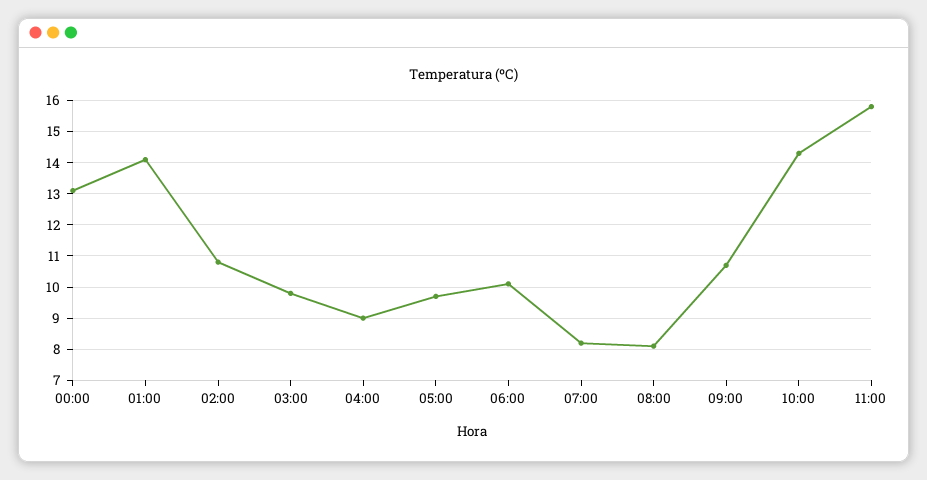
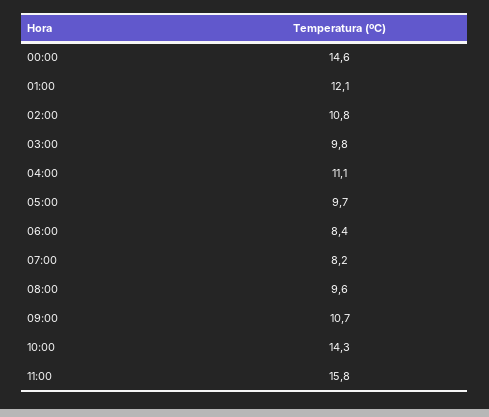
  {
-   "00:00": 13,
+   "00:00": 14.6,
-   "01:00": 14,
+   "01:00": 12.1,
    "02:00": 10.8,
    "03:00": 9.8,
-   "04:00": 9,
+   "04:00": 11.1,
    "05:00": 9.7,
-   "06:00": 10,
+   "06:00": 8.4,
    "07:00": 8.2,
-   "08:00": 8,
+   "08:00": 9.6,
    "09:00": 10.7,
    "10:00": 14.3,
    "11:00": 15.8
  }

